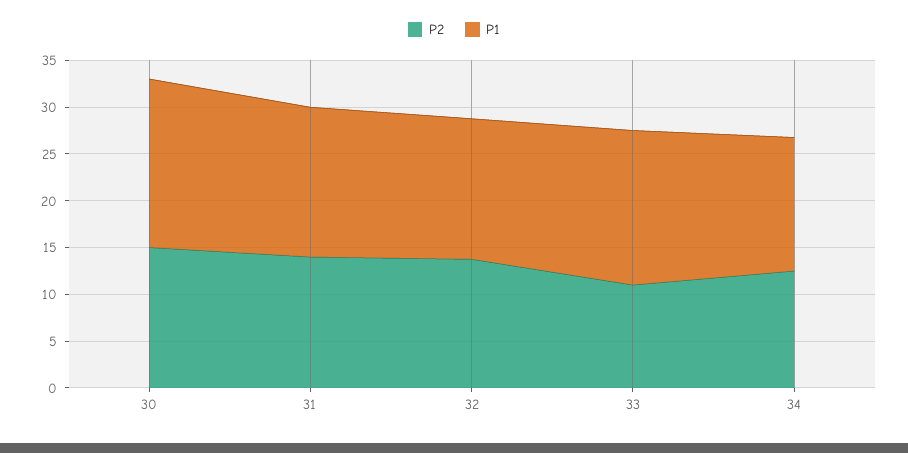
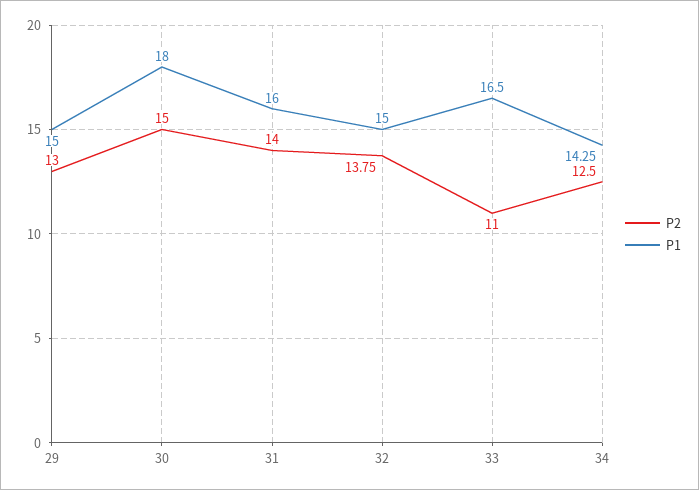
  {
    "P2": {
      "30": 15,
      "31": 14,
      "32": 13.75,
      "33": 11,
-     "34": 12.5
+     "34": 12.5,
+     "29": 13
    },
    "P1": {
      "30": 18,
      "31": 16,
      "32": 15,
      "33": 16.5,
-     "34": 14.25
+     "34": 14.25,
+     "29": 15
    }
  }

